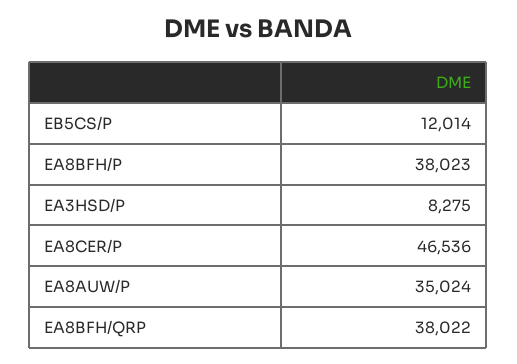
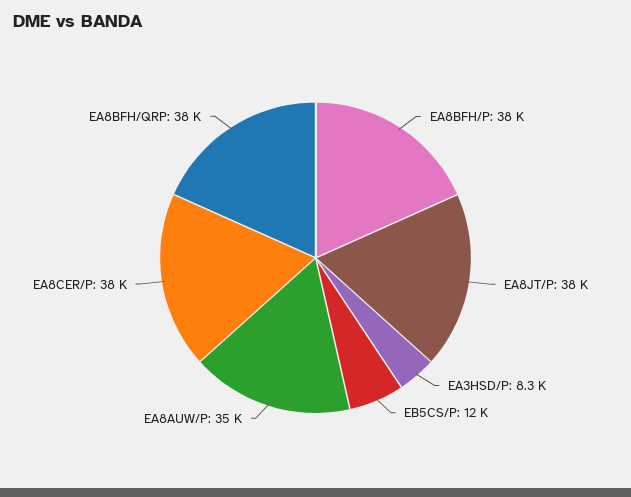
  {
    "EB5CS/P": 12014,
    "EA8BFH/P": 38023,
    "EA3HSD/P": 8275,
-   "EA8CER/P": 46536,
+   "EA8CER/P": 38000,
    "EA8AUW/P": 35024,
-   "EA8BFH/QRP": 38022
+   "EA8BFH/QRP": 38022,
+   "EA8JT/P": 38000
  }

